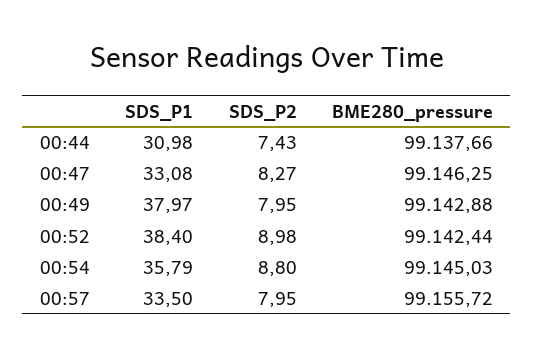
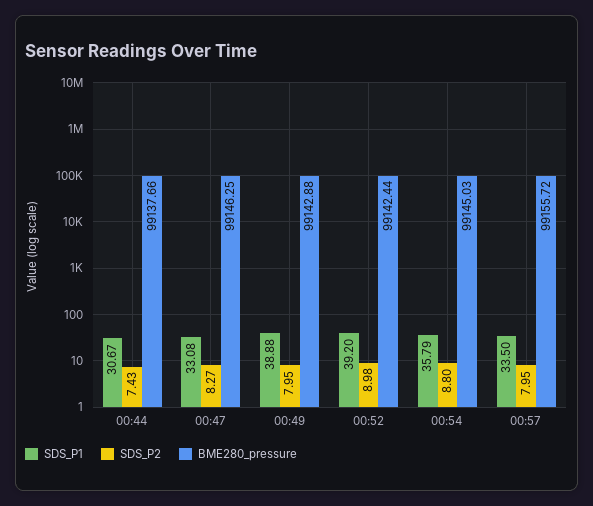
  {
    "SDS_P1": {
-     "00:44": 30.98,
+     "00:44": 30.67,
      "00:47": 33.08,
-     "00:49": 37.97,
+     "00:49": 38.88,
-     "00:52": 38.4,
+     "00:52": 39.2,
      "00:54": 35.79,
      "00:57": 33.5
    },
    "SDS_P2": {
      "00:44": 7.43,
      "00:47": 8.27,
      "00:49": 7.95,
      "00:52": 8.98,
      "00:54": 8.8,
      "00:57": 7.95
    },
    "BME280_pressure": {
      "00:44": 99137.66,
      "00:47": 99146.25,
      "00:49": 99142.88,
      "00:52": 99142.44,
      "00:54": 99145.03,
      "00:57": 99155.72
    }
  }

